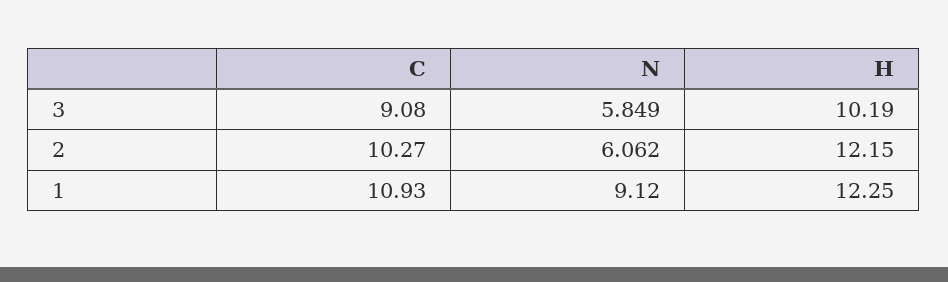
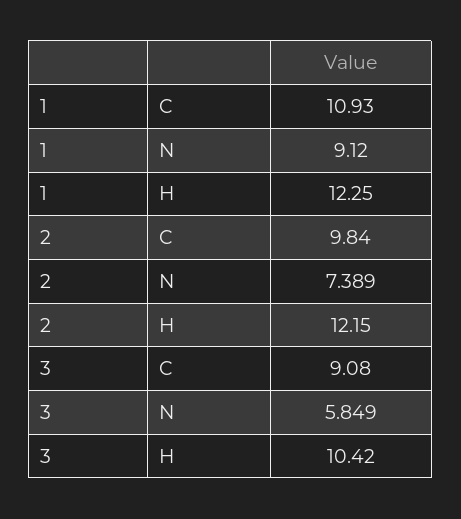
  {
    "C": {
      "3": 9.08,
-     "2": 10.27,
+     "2": 9.84,
      "1": 10.93
    },
    "N": {
      "3": 5.849,
-     "2": 6.062,
+     "2": 7.389,
      "1": 9.12
    },
    "H": {
-     "3": 10.19,
+     "3": 10.42,
      "2": 12.15,
      "1": 12.25
    }
  }

